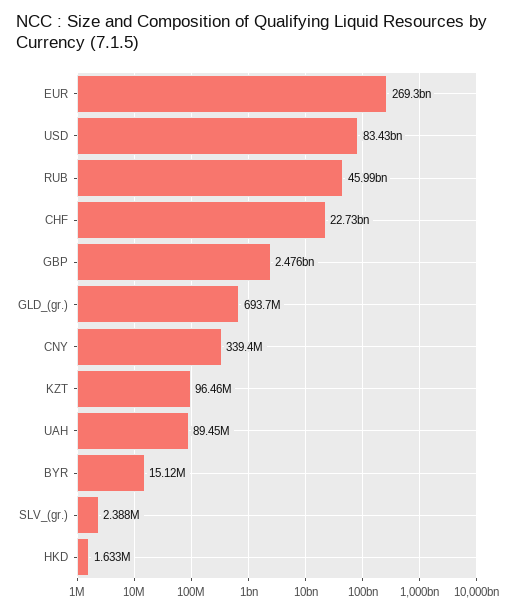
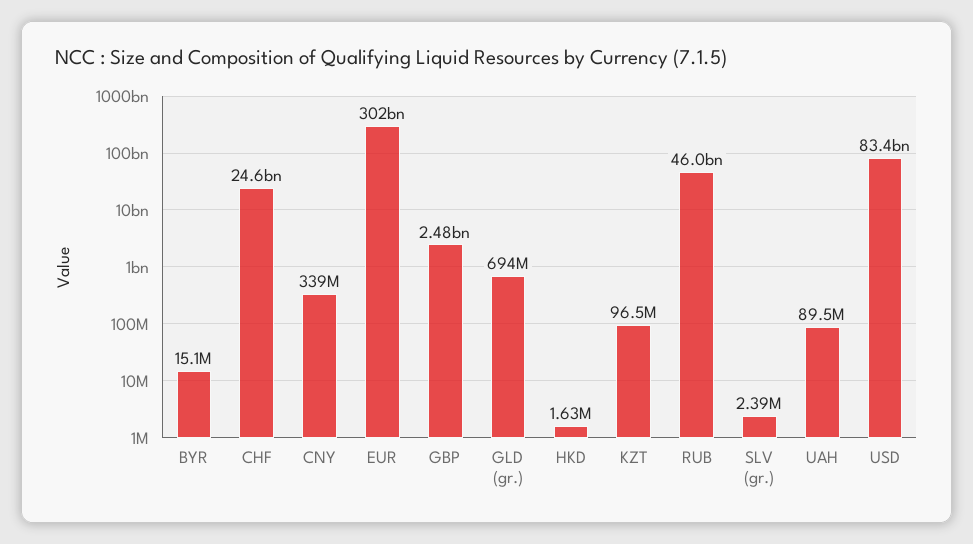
  {
-   "EUR": 269300000000,
+   "EUR": 302000000000,
    "USD": 83430000000,
    "RUB": 45990000000,
-   "CHF": 22730000000,
+   "CHF": 24600000000,
    "GBP": 2476000000,
    "GLD_(gr.)": 693700000,
    "CNY": 339400000,
    "KZT": 96460000,
    "UAH": 89450000,
    "BYR": 15120000,
    "SLV_(gr.)": 2388000,
    "HKD": 1633000
  }

